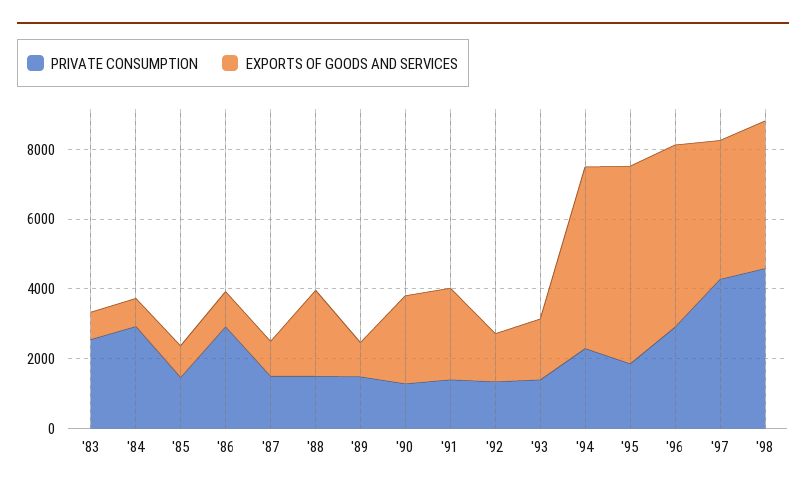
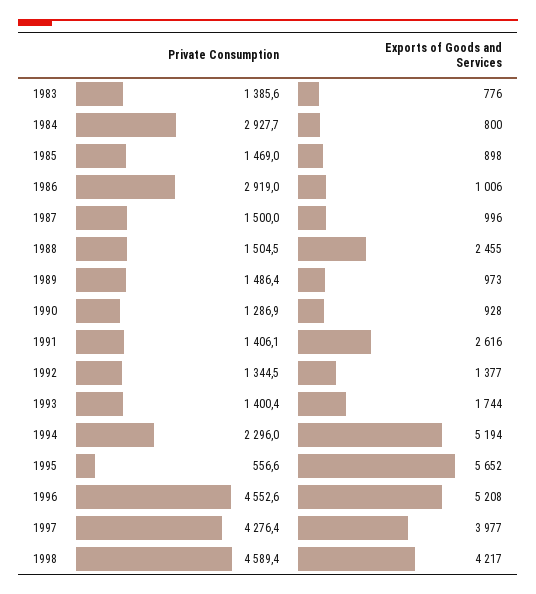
  {
    "PRIVATE CONSUMPTION": {
-     "'83": 2500,
+     "'83": 1385.6,
      "'84": 2927.7,
      "'85": 1469,
      "'86": 2919,
      "'87": 1500,
      "'88": 1504.5,
      "'89": 1486.4,
      "'90": 1286.9,
      "'91": 1406.1,
      "'92": 1344.5,
      "'93": 1400.4,
      "'94": 2296,
-     "'95": 2000,
+     "'95": 556.6,
-     "'96": 3000,
+     "'96": 4552.6,
      "'97": 4276.4,
      "'98": 4589.4
    },
    "EXPORTS OF GOODS AND SERVICES": {
      "'83": 776,
      "'84": 800,
      "'85": 898,
      "'86": 1006,
      "'87": 996,
      "'88": 2455,
      "'89": 973,
-     "'90": 2500,
+     "'90": 928,
      "'91": 2616,
      "'92": 1377,
      "'93": 1744,
      "'94": 5194,
      "'95": 5652,
      "'96": 5208,
      "'97": 3977,
      "'98": 4217
    }
  }

